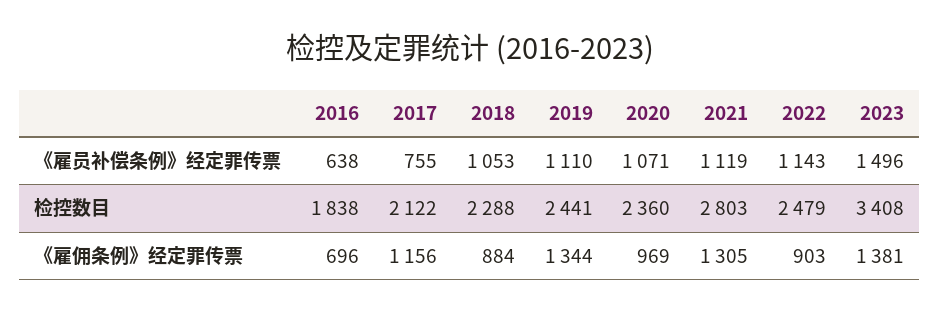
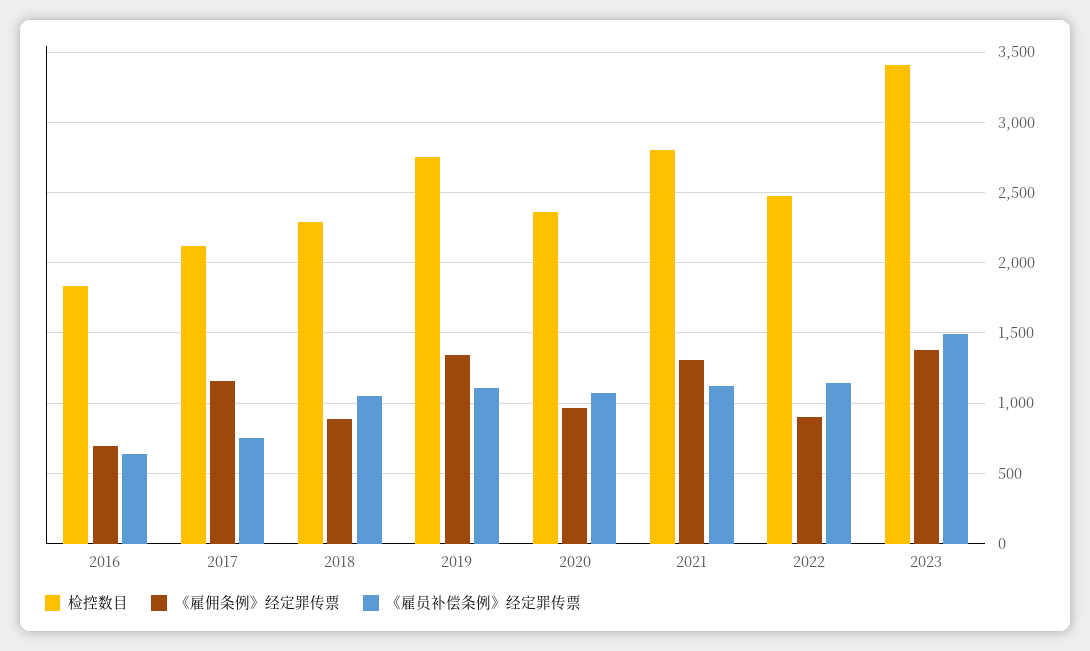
  {
    "《雇员补偿条例》经定罪传票": {
      "2016": 638,
      "2017": 755,
      "2018": 1053,
      "2019": 1110,
      "2020": 1071,
      "2021": 1119,
      "2022": 1143,
      "2023": 1496
    },
    "检控数目": {
      "2016": 1838,
      "2017": 2122,
      "2018": 2288,
-     "2019": 2441,
+     "2019": 2750,
      "2020": 2360,
      "2021": 2803,
      "2022": 2479,
      "2023": 3408
    },
    "《雇佣条例》经定罪传票": {
      "2016": 696,
      "2017": 1156,
      "2018": 884,
      "2019": 1344,
      "2020": 969,
      "2021": 1305,
      "2022": 903,
      "2023": 1381
    }
  }

